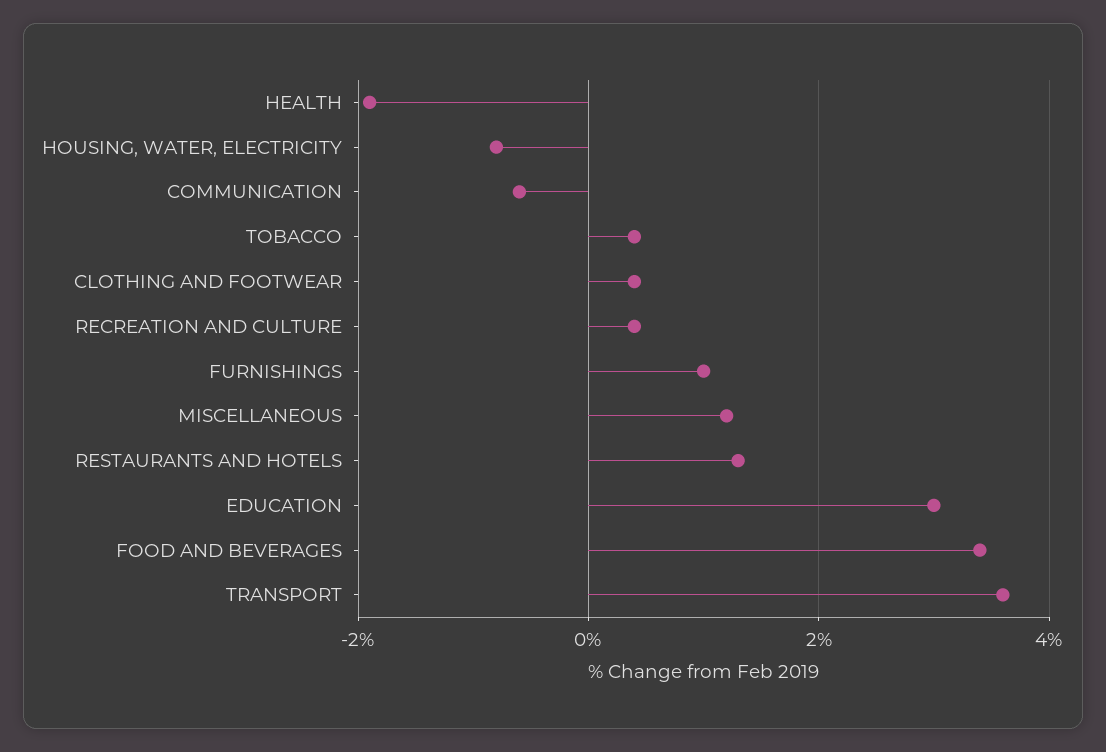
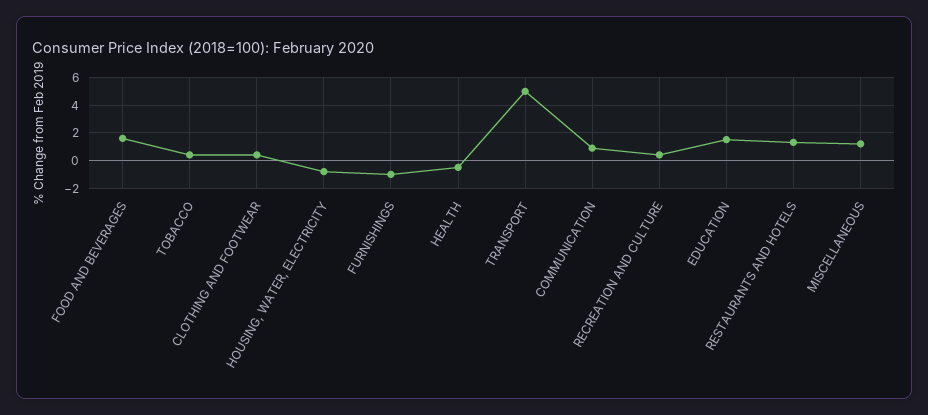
  {
-   "HEALTH": -2,
+   "HEALTH": -0.5,
    "HOUSING, WATER, ELECTRICITY": -1,
-   "COMMUNICATION": -0.5,
+   "COMMUNICATION": 1,
    "TOBACCO": 0.5,
    "CLOTHING AND FOOTWEAR": 0.5,
    "RECREATION AND CULTURE": 0.5,
-   "FURNISHINGS": 1,
+   "FURNISHINGS": -1,
    "MISCELLANEOUS": 1,
    "RESTAURANTS AND HOTELS": 1.5,
-   "EDUCATION": 3,
+   "EDUCATION": 1.5,
-   "FOOD AND BEVERAGES": 3.5,
+   "FOOD AND BEVERAGES": 1.5,
-   "TRANSPORT": 3.5
+   "TRANSPORT": 5
  }

